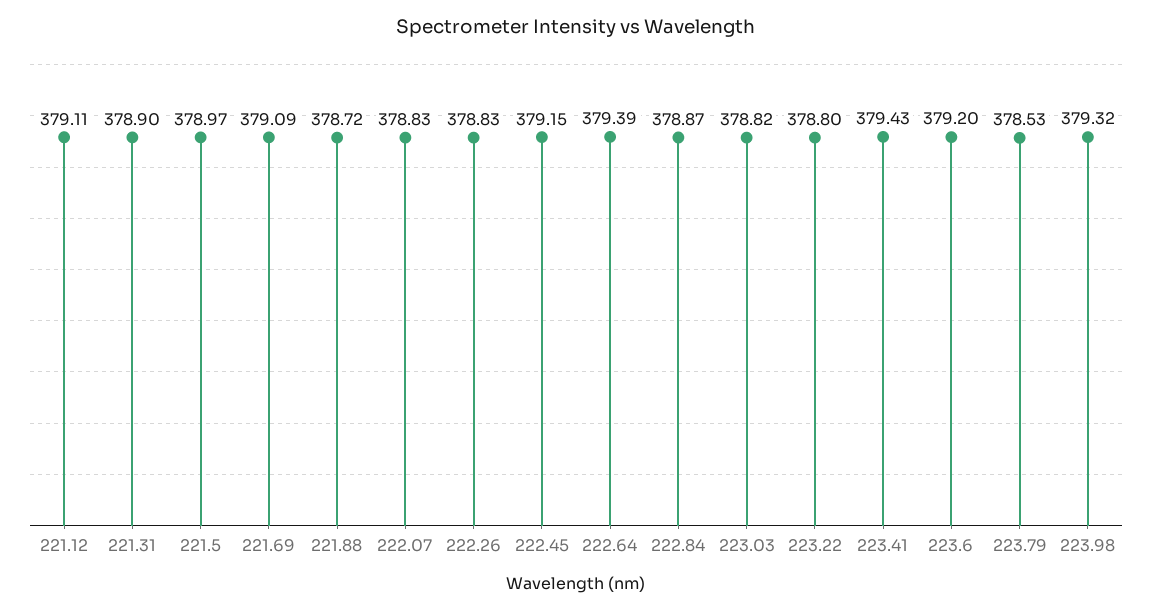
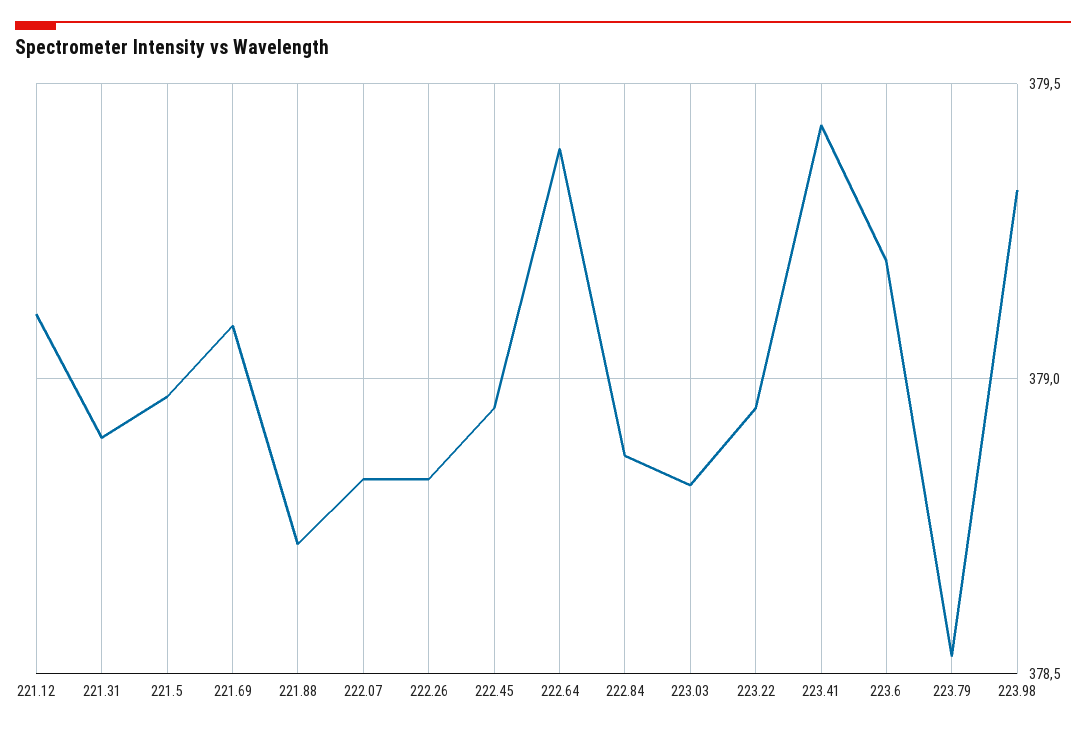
  {
    "221.12": 379.11,
    "221.31": 378.9,
    "221.5": 378.97,
    "221.69": 379.09,
    "221.88": 378.72,
    "222.07": 378.83,
    "222.26": 378.83,
-   "222.45": 379.15,
+   "222.45": 378.95,
    "222.64": 379.39,
    "222.84": 378.87,
    "223.03": 378.82,
-   "223.22": 378.8,
+   "223.22": 378.95,
    "223.41": 379.43,
    "223.6": 379.2,
    "223.79": 378.53,
    "223.98": 379.32
  }

